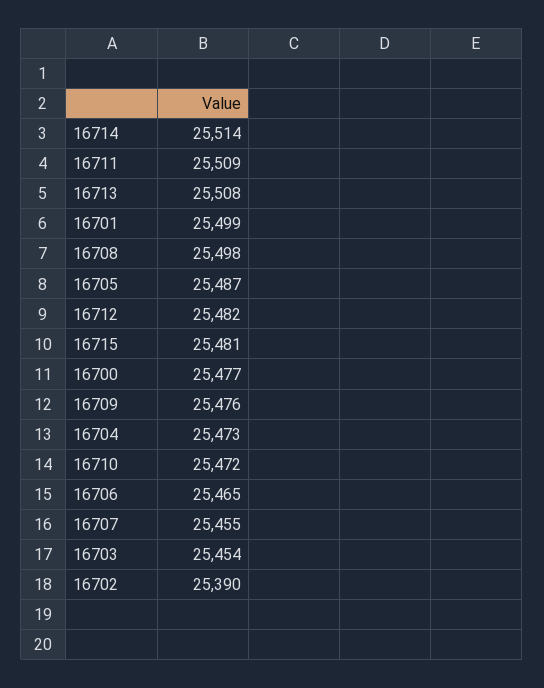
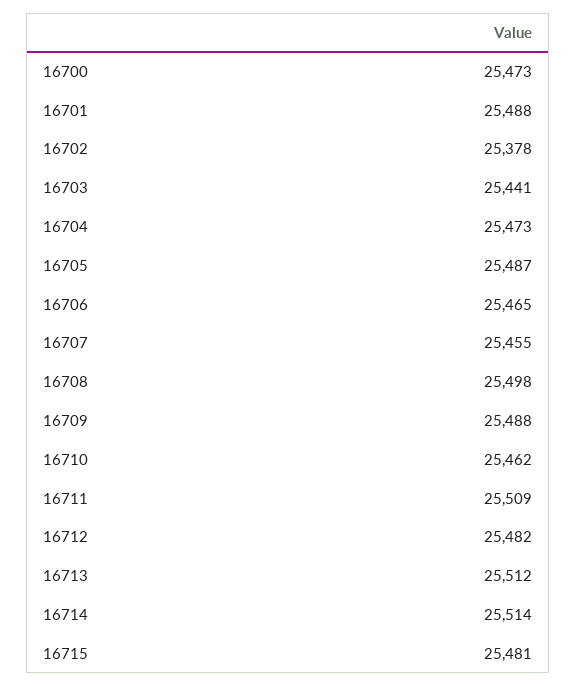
  {
    "16714": 25514,
    "16711": 25509,
-   "16713": 25508,
+   "16713": 25512,
-   "16701": 25499,
+   "16701": 25488,
    "16708": 25498,
    "16705": 25487,
    "16712": 25482,
    "16715": 25481,
-   "16700": 25477,
+   "16700": 25473,
-   "16709": 25476,
+   "16709": 25488,
    "16704": 25473,
-   "16710": 25472,
+   "16710": 25462,
    "16706": 25465,
    "16707": 25455,
-   "16703": 25454,
+   "16703": 25441,
-   "16702": 25390
+   "16702": 25378
  }

